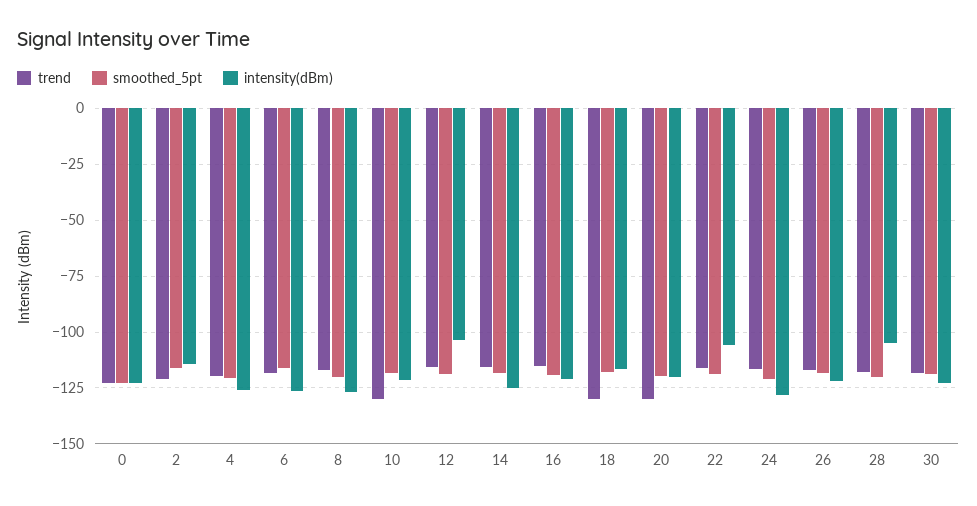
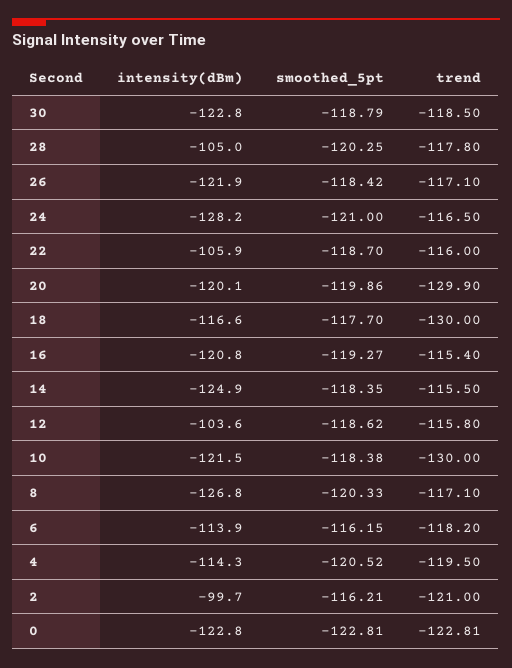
  {
    "trend": {
      "0": -122.81,
      "2": -121,
      "4": -119.5,
      "6": -118.2,
      "8": -117.1,
      "10": -130,
      "12": -115.8,
      "14": -115.5,
      "16": -115.4,
      "18": -130,
      "20": -129.9,
      "22": -116,
      "24": -116.5,
      "26": -117.1,
      "28": -117.8,
      "30": -118.5
    },
    "smoothed_5pt": {
      "0": -122.81,
      "2": -116.21,
      "4": -120.52,
      "6": -116.15,
      "8": -120.33,
      "10": -118.38,
      "12": -118.62,
      "14": -118.35,
      "16": -119.27,
      "18": -117.7,
      "20": -119.86,
      "22": -118.7,
      "24": -121,
      "26": -118.42,
      "28": -120.25,
      "30": -118.79
    },
    "intensity(dBm)": {
      "0": -122.8,
-     "2": -115,
+     "2": -99.7,
-     "4": -125,
+     "4": -114.3,
-     "6": -125,
+     "6": -113.9,
      "8": -126.8,
      "10": -121.5,
      "12": -103.6,
      "14": -124.9,
      "16": -120.8,
      "18": -116.6,
      "20": -120.1,
      "22": -105.9,
      "24": -128.2,
      "26": -121.9,
      "28": -105,
      "30": -122.8
    }
  }

